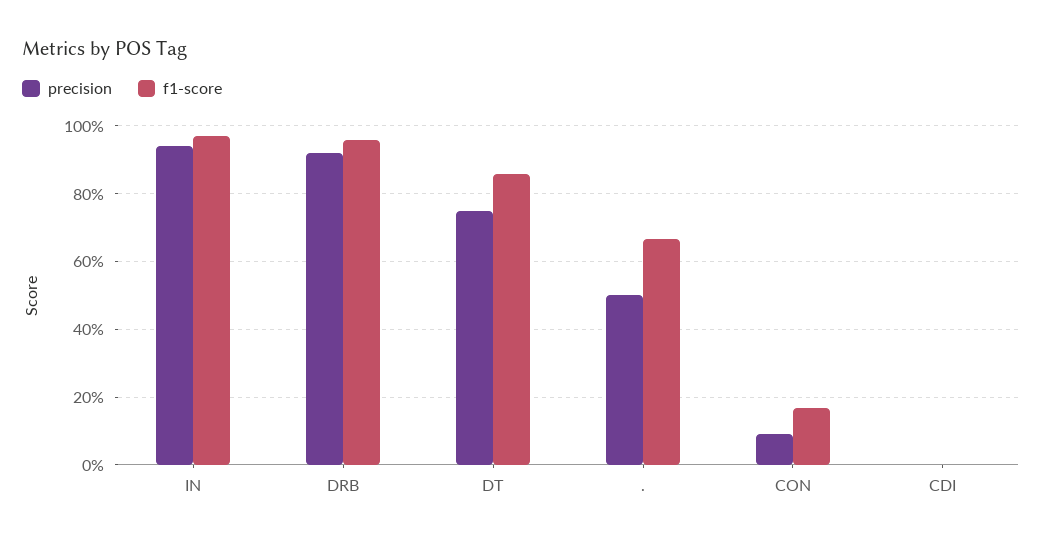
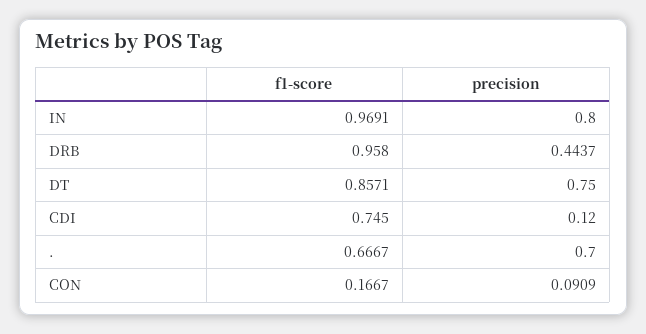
  {
    "precision": {
-     "IN": 0.94,
+     "IN": 0.8,
-     "DRB": 0.92,
+     "DRB": 0.4437,
      "DT": 0.75,
-     ".": 0.5,
+     ".": 0.7,
      "CON": 0.0909,
-     "CDI": 0
+     "CDI": 0.12
    },
    "f1-score": {
      "IN": 0.9691,
      "DRB": 0.958,
      "DT": 0.8571,
      ".": 0.6667,
      "CON": 0.1667,
-     "CDI": 0
+     "CDI": 0.745
    }
  }

